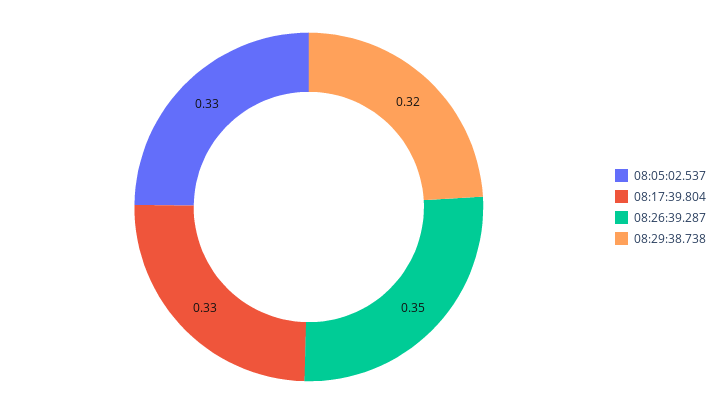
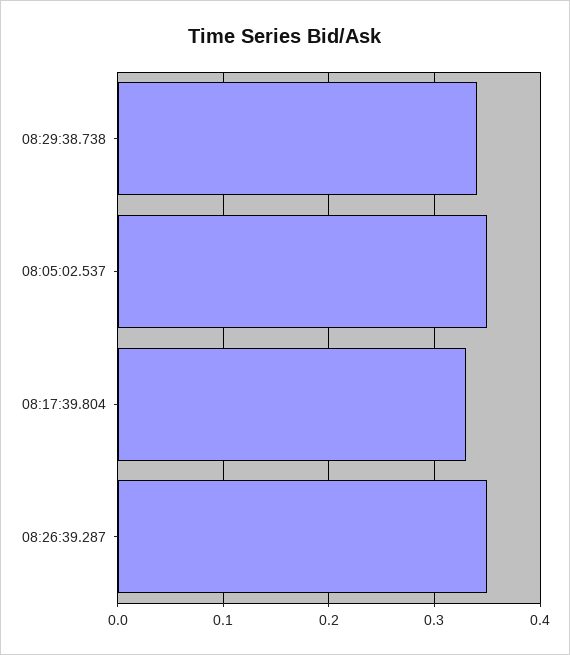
  {
-   "08:05:02.537": 0.33,
+   "08:05:02.537": 0.35,
    "08:17:39.804": 0.33,
    "08:26:39.287": 0.35,
-   "08:29:38.738": 0.32
+   "08:29:38.738": 0.34
  }

